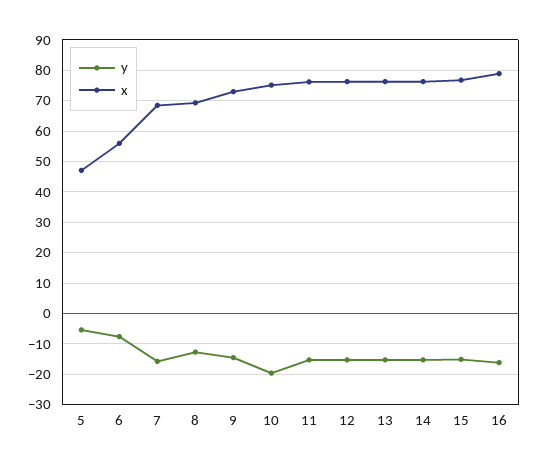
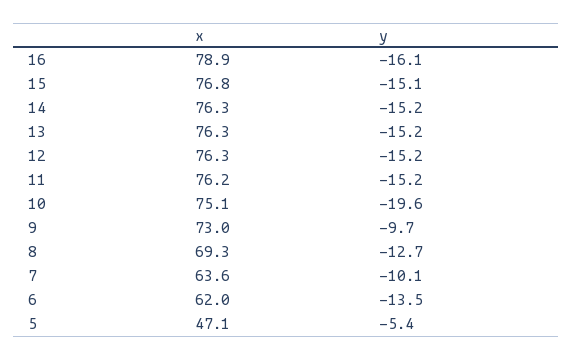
  {
    "y": {
      "5": -5.4,
-     "6": -8,
+     "6": -13.5,
-     "7": -16,
+     "7": -10.1,
      "8": -12.7,
-     "9": -14,
+     "9": -9.7,
      "10": -19.6,
      "11": -15.2,
      "12": -15.2,
      "13": -15.2,
      "14": -15.2,
      "15": -15.1,
      "16": -16.1
    },
    "x": {
      "5": 47.1,
-     "6": 56,
+     "6": 62,
-     "7": 68,
+     "7": 63.6,
      "8": 69.3,
      "9": 73,
      "10": 75.1,
      "11": 76.2,
      "12": 76.3,
      "13": 76.3,
      "14": 76.3,
      "15": 76.8,
      "16": 78.9
    }
  }

